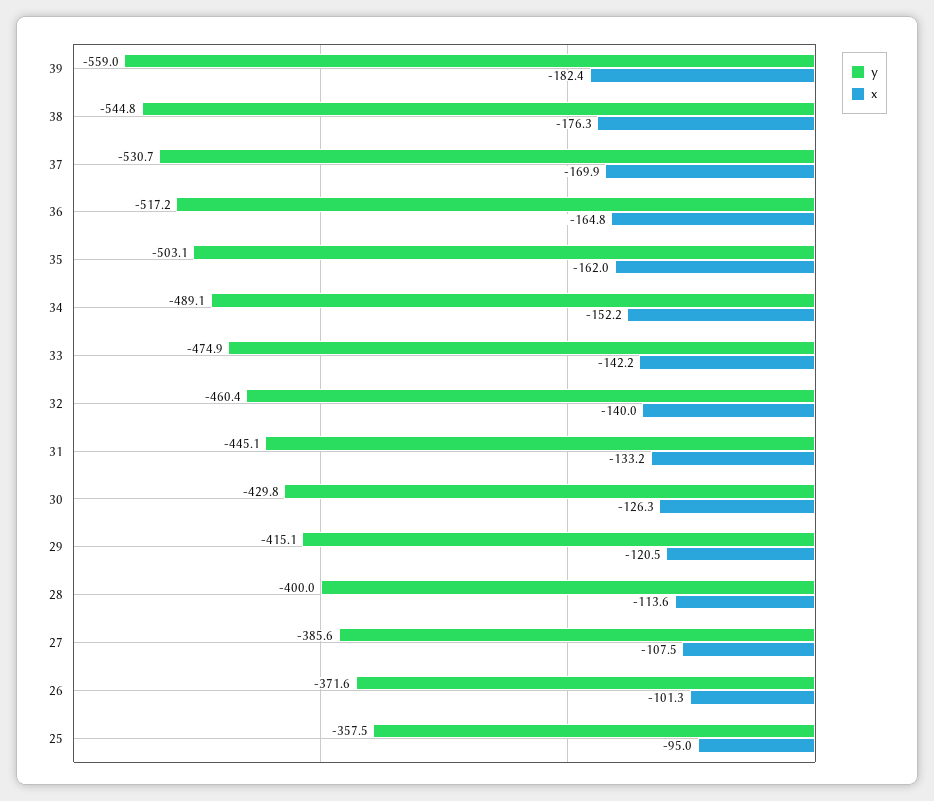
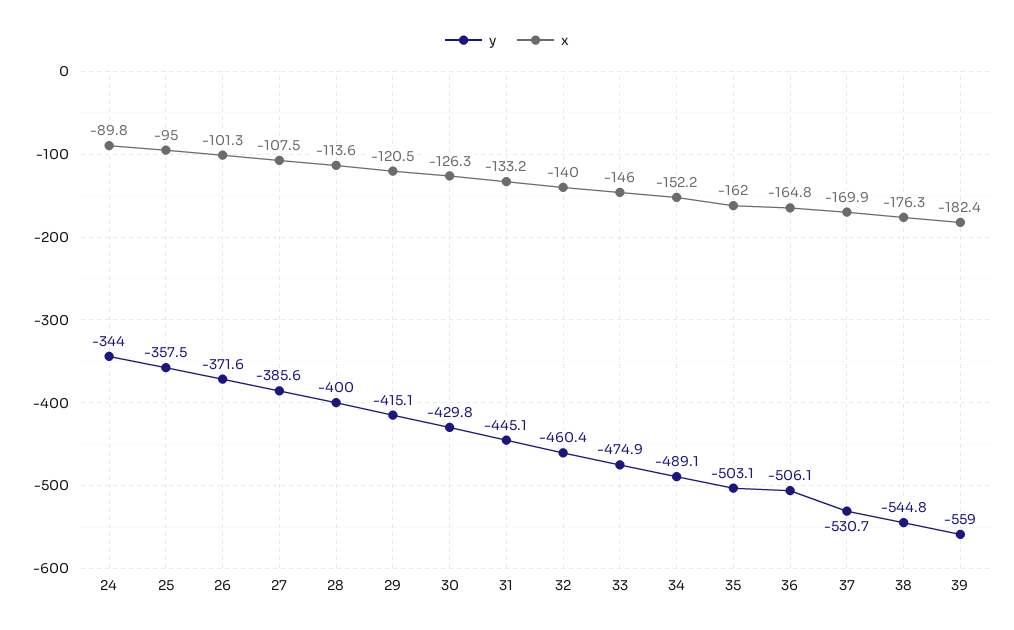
  {
    "y": {
      "39": -559,
      "38": -544.8,
      "37": -530.7,
-     "36": -517.2,
+     "36": -506.1,
      "35": -503.1,
      "34": -489.1,
      "33": -474.9,
      "32": -460.4,
      "31": -445.1,
      "30": -429.8,
      "29": -415.1,
      "28": -400,
      "27": -385.6,
      "26": -371.6,
-     "25": -357.5
+     "25": -357.5,
+     "24": -344
    },
    "x": {
      "39": -182.4,
      "38": -176.3,
      "37": -169.9,
      "36": -164.8,
      "35": -162,
      "34": -152.2,
-     "33": -142.2,
+     "33": -146,
      "32": -140,
      "31": -133.2,
      "30": -126.3,
      "29": -120.5,
      "28": -113.6,
      "27": -107.5,
      "26": -101.3,
-     "25": -95
+     "25": -95,
+     "24": -89.8
    }
  }

